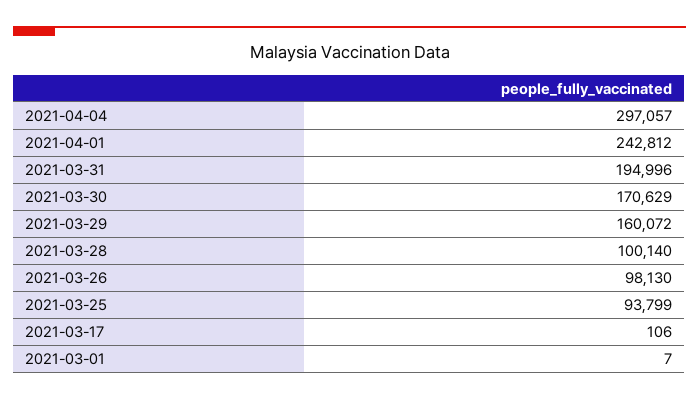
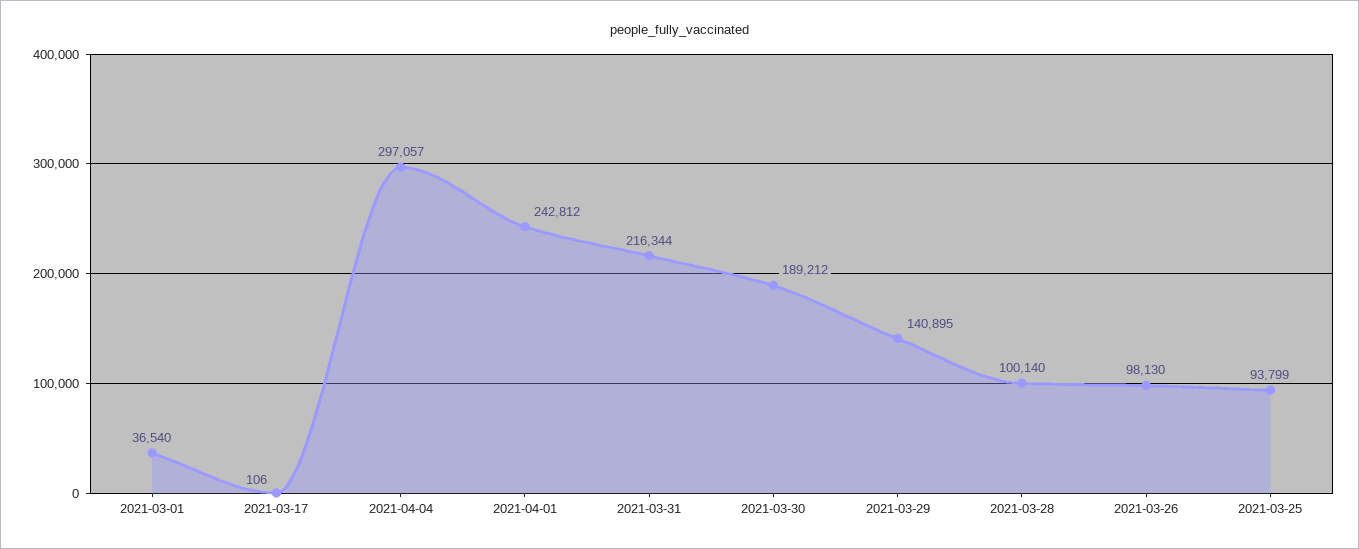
  {
    "2021-04-04": 297057,
    "2021-04-01": 242812,
-   "2021-03-31": 194996,
+   "2021-03-31": 216344,
-   "2021-03-30": 170629,
+   "2021-03-30": 189212,
-   "2021-03-29": 160072,
+   "2021-03-29": 140895,
    "2021-03-28": 100140,
    "2021-03-26": 98130,
    "2021-03-25": 93799,
    "2021-03-17": 106,
-   "2021-03-01": 7
+   "2021-03-01": 36540
  }

